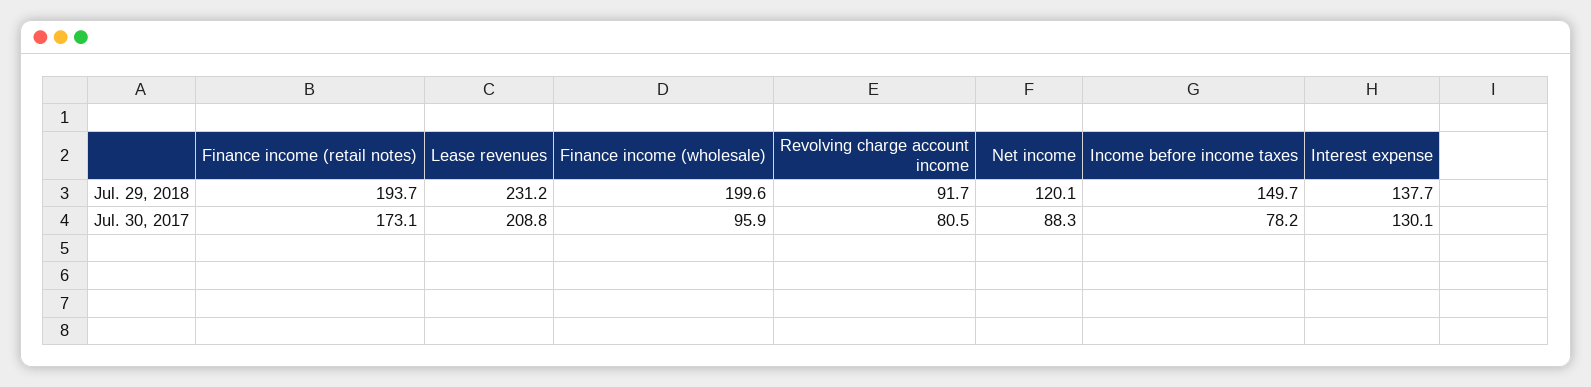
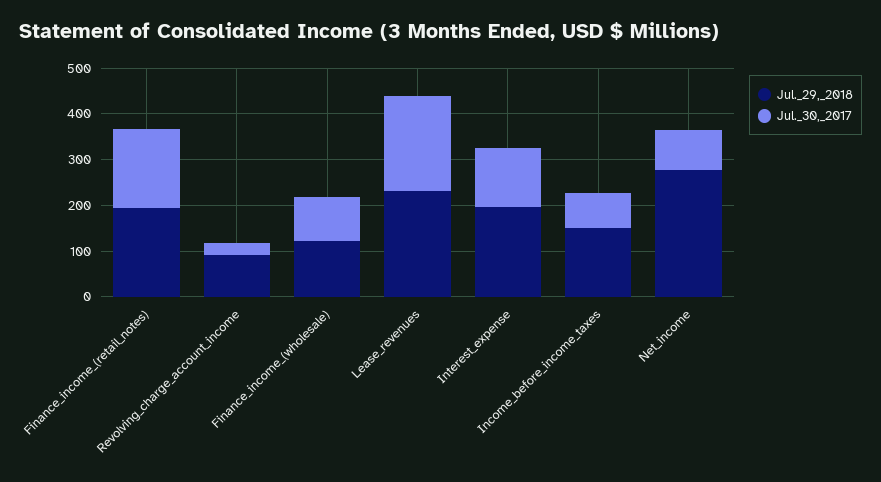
  {
    "Jul. 29, 2018": {
      "Finance income (retail notes)": 193.7,
      "Lease revenues": 231.2,
-     "Finance income (wholesale)": 199.6,
+     "Finance income (wholesale)": 120,
      "Revolving charge account income": 91.7,
-     "Net income": 120.1,
+     "Net income": 280,
      "Income before income taxes": 149.7,
-     "Interest expense": 137.7
+     "Interest expense": 200
    },
    "Jul. 30, 2017": {
      "Finance income (retail notes)": 173.1,
      "Lease revenues": 208.8,
      "Finance income (wholesale)": 95.9,
-     "Revolving charge account income": 80.5,
+     "Revolving charge account income": 20,
      "Net income": 88.3,
      "Income before income taxes": 78.2,
      "Interest expense": 130.1
    }
  }

